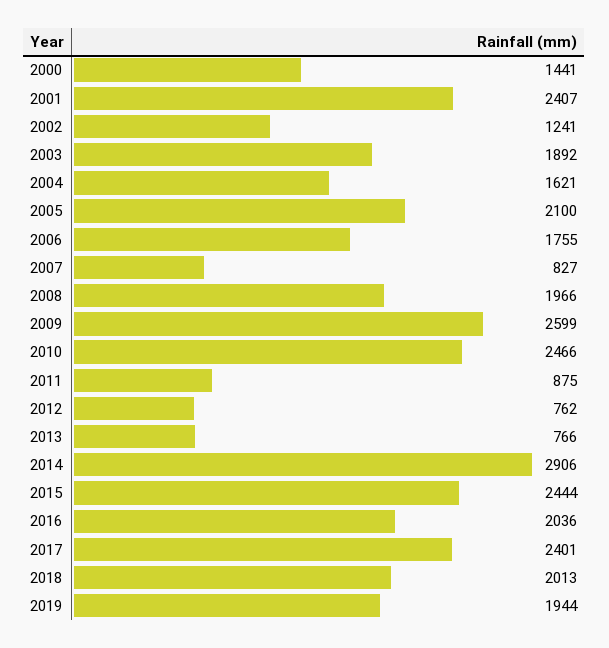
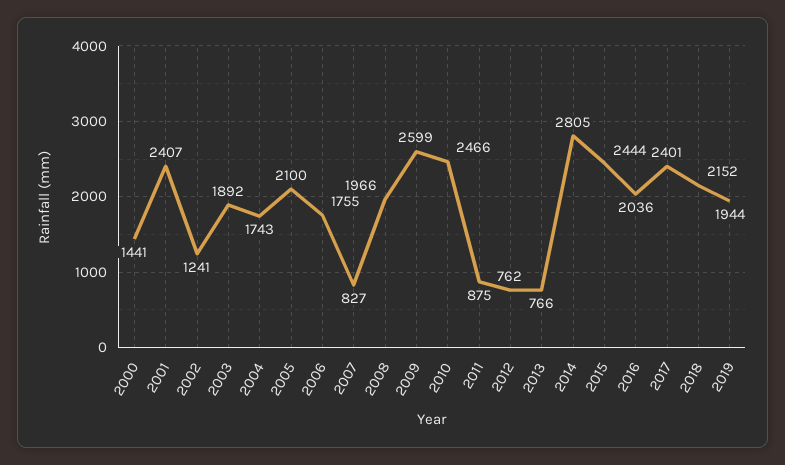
  {
    "2000": 1441,
    "2001": 2407,
    "2002": 1241,
    "2003": 1892,
-   "2004": 1621,
+   "2004": 1743,
    "2005": 2100,
    "2006": 1755,
    "2007": 827,
    "2008": 1966,
    "2009": 2599,
    "2010": 2466,
    "2011": 875,
    "2012": 762,
    "2013": 766,
-   "2014": 2906,
+   "2014": 2805,
    "2015": 2444,
    "2016": 2036,
    "2017": 2401,
-   "2018": 2013,
+   "2018": 2152,
    "2019": 1944
  }

